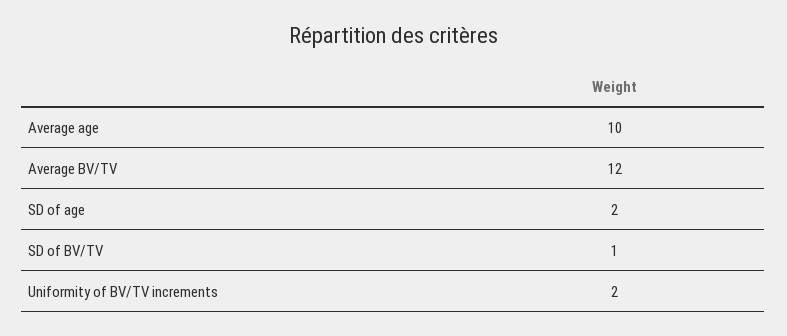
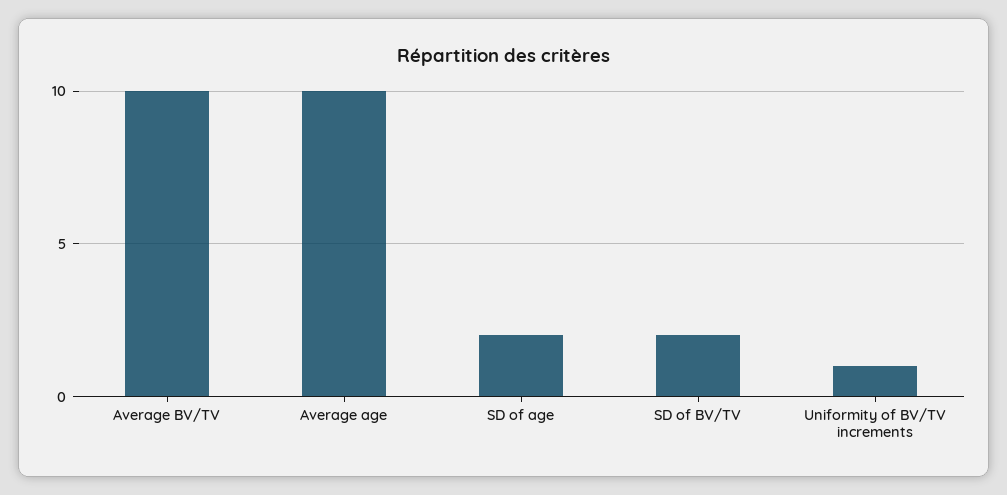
  {
    "Average age": 10,
-   "Average BV/TV": 12,
+   "Average BV/TV": 10,
    "SD of age": 2,
-   "SD of BV/TV": 1,
+   "SD of BV/TV": 2,
-   "Uniformity of BV/TV increments": 2
+   "Uniformity of BV/TV increments": 1
  }

